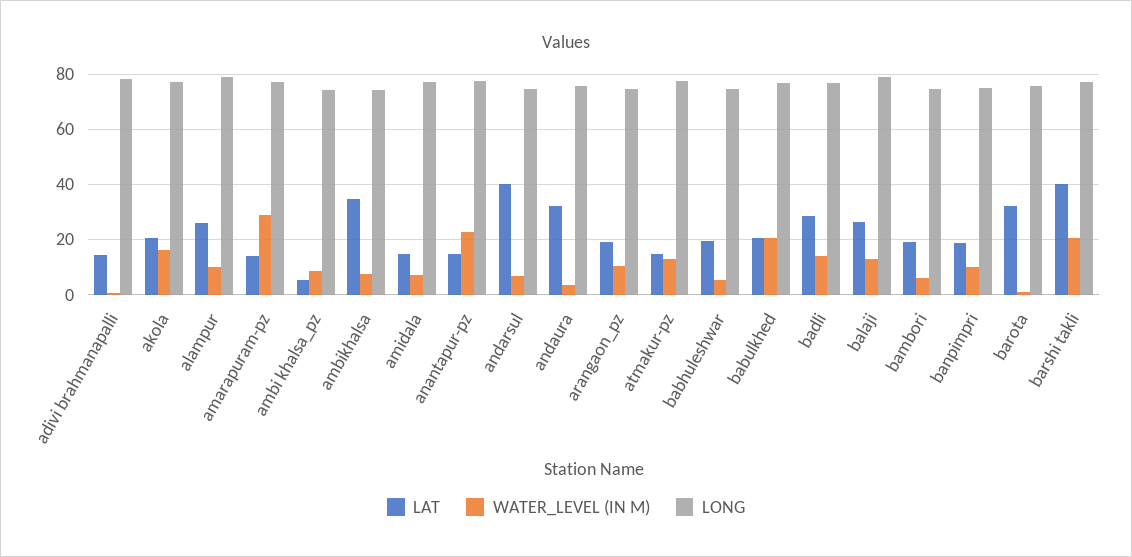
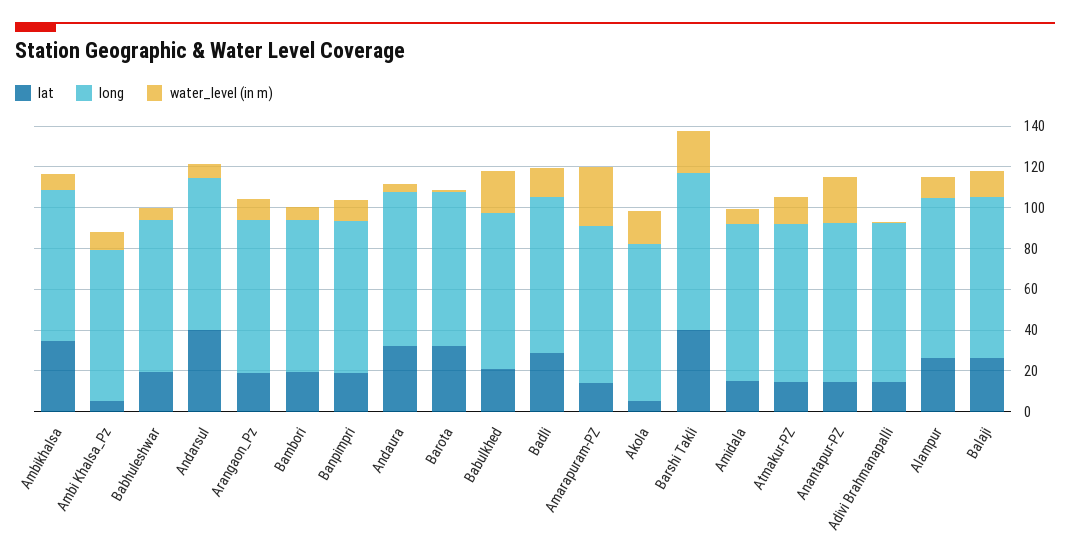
  {
    "LAT": {
      "adivi brahmanapalli": 15,
-     "akola": 20,
+     "akola": 5,
      "alampur": 25,
      "amarapuram-pz": 15,
      "ambi khalsa_pz": 5,
      "ambikhalsa": 35,
      "amidala": 15,
      "anantapur-pz": 15,
      "andarsul": 40,
      "andaura": 32.5,
      "arangaon_pz": 20,
      "atmakur-pz": 15,
      "babhuleshwar": 20,
      "babulkhed": 20,
      "badli": 27.5,
      "balaji": 27.5,
      "bambori": 20,
      "banpimpri": 20,
      "barota": 32.5,
      "barshi takli": 40
    },
    "WATER_LEVEL (IN M)": {
      "adivi brahmanapalli": 0,
      "akola": 17.5,
      "alampur": 10,
      "amarapuram-pz": 30,
      "ambi khalsa_pz": 7.5,
      "ambikhalsa": 7.5,
      "amidala": 7.5,
      "anantapur-pz": 22.5,
      "andarsul": 7.5,
      "andaura": 2.5,
      "arangaon_pz": 10,
      "atmakur-pz": 12.5,
      "babhuleshwar": 5,
      "babulkhed": 20,
      "badli": 15,
      "balaji": 12.5,
      "bambori": 5,
      "banpimpri": 10,
      "barota": 0,
      "barshi takli": 20
    },
    "LONG": {
      "adivi brahmanapalli": 77.5,
      "akola": 77.5,
      "alampur": 80,
      "amarapuram-pz": 77.5,
      "ambi khalsa_pz": 75,
      "ambikhalsa": 75,
      "amidala": 77.5,
      "anantapur-pz": 77.5,
      "andarsul": 75,
      "andaura": 75,
      "arangaon_pz": 75,
      "atmakur-pz": 77.5,
      "babhuleshwar": 75,
      "babulkhed": 77.5,
      "badli": 77.5,
      "balaji": 80,
      "bambori": 75,
      "banpimpri": 75,
      "barota": 75,
      "barshi takli": 77.5
    }
  }

